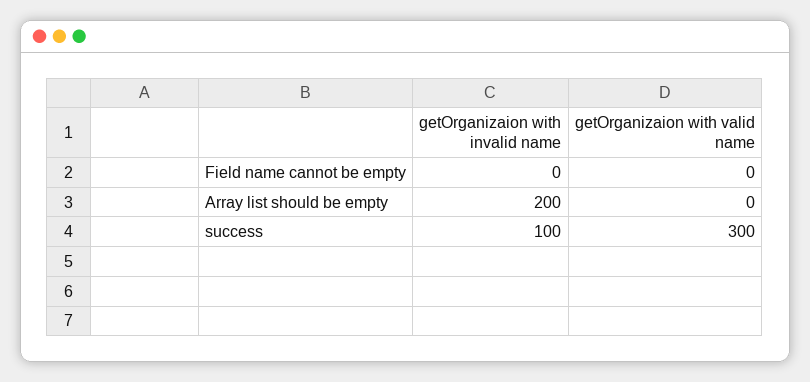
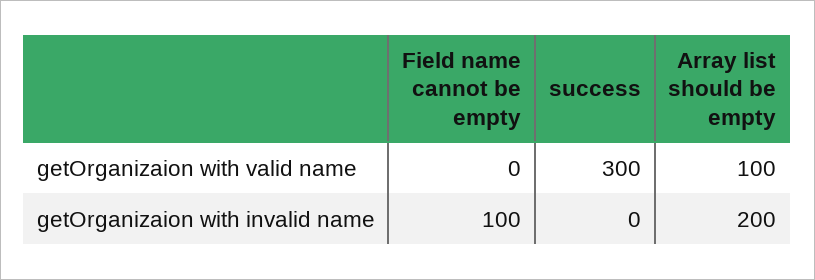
  {
    "getOrganizaion with invalid name": {
-     "Field name cannot be empty": 0,
+     "Field name cannot be empty": 100,
      "Array list should be empty": 200,
-     "success": 100
+     "success": 0
    },
    "getOrganizaion with valid name": {
      "Field name cannot be empty": 0,
-     "Array list should be empty": 0,
+     "Array list should be empty": 100,
      "success": 300
    }
  }

